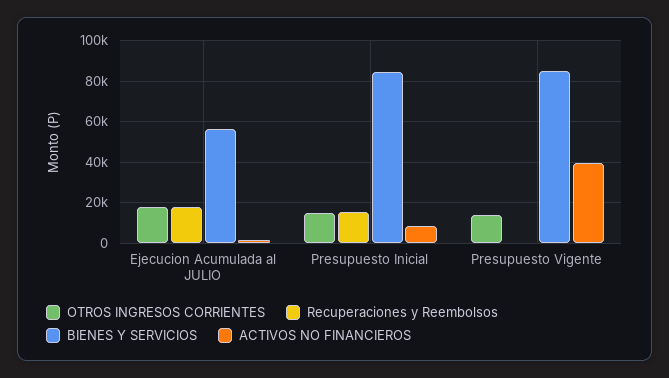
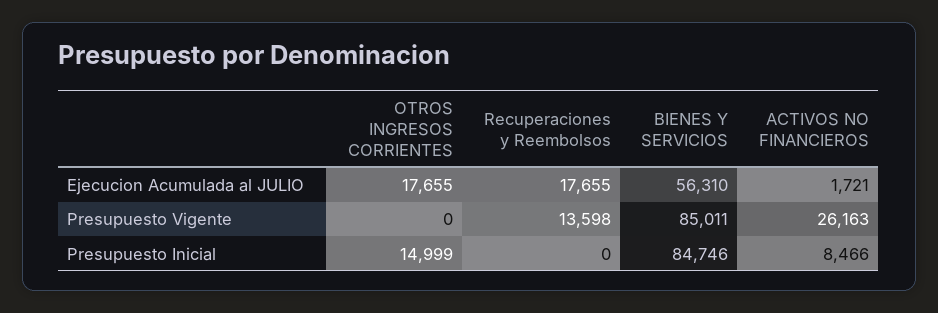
  {
    "OTROS INGRESOS CORRIENTES": {
      "Ejecucion Acumulada al JULIO": 17655,
      "Presupuesto Inicial": 14999,
-     "Presupuesto Vigente": 15000
+     "Presupuesto Vigente": 0
    },
    "Recuperaciones y Reembolsos": {
      "Ejecucion Acumulada al JULIO": 17655,
-     "Presupuesto Inicial": 15000,
+     "Presupuesto Inicial": 0,
-     "Presupuesto Vigente": 0
+     "Presupuesto Vigente": 13598
    },
    "BIENES Y SERVICIOS": {
      "Ejecucion Acumulada al JULIO": 56310,
      "Presupuesto Inicial": 84746,
      "Presupuesto Vigente": 85011
    },
    "ACTIVOS NO FINANCIEROS": {
      "Ejecucion Acumulada al JULIO": 1721,
      "Presupuesto Inicial": 8466,
-     "Presupuesto Vigente": 40000
+     "Presupuesto Vigente": 26163
    }
  }

